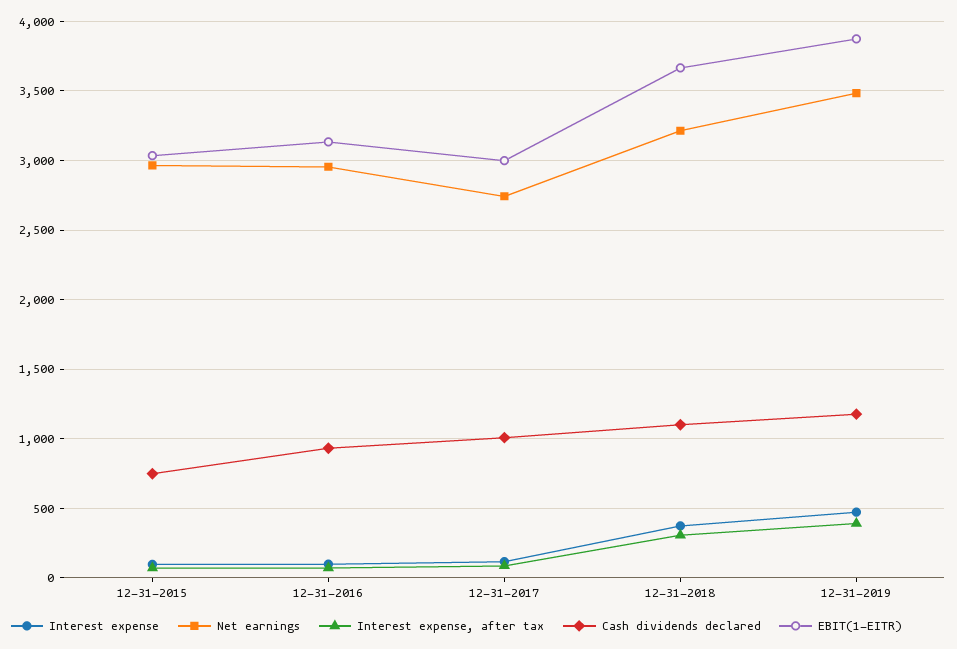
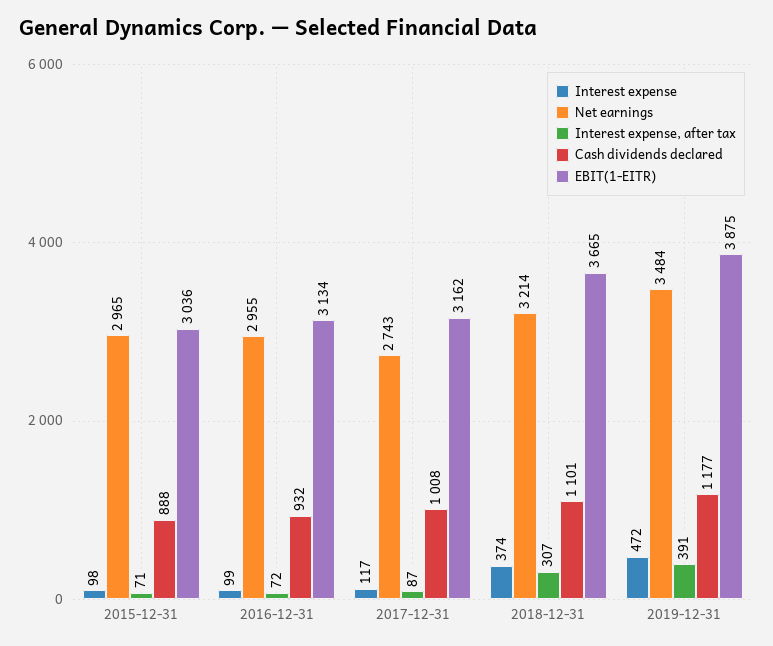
  {
    "Interest expense": {
      "12-31-2015": 98,
      "12-31-2016": 99,
      "12-31-2017": 117,
      "12-31-2018": 374,
      "12-31-2019": 472
    },
    "Net earnings": {
      "12-31-2015": 2965,
      "12-31-2016": 2955,
      "12-31-2017": 2743,
      "12-31-2018": 3214,
      "12-31-2019": 3484
    },
    "Interest expense, after tax": {
      "12-31-2015": 71,
      "12-31-2016": 72,
      "12-31-2017": 87,
      "12-31-2018": 307,
      "12-31-2019": 391
    },
    "Cash dividends declared": {
-     "12-31-2015": 750,
+     "12-31-2015": 888,
      "12-31-2016": 932,
      "12-31-2017": 1008,
      "12-31-2018": 1101,
      "12-31-2019": 1177
    },
    "EBIT(1-EITR)": {
      "12-31-2015": 3036,
      "12-31-2016": 3134,
-     "12-31-2017": 3000,
+     "12-31-2017": 3162,
      "12-31-2018": 3665,
      "12-31-2019": 3875
    }
  }

